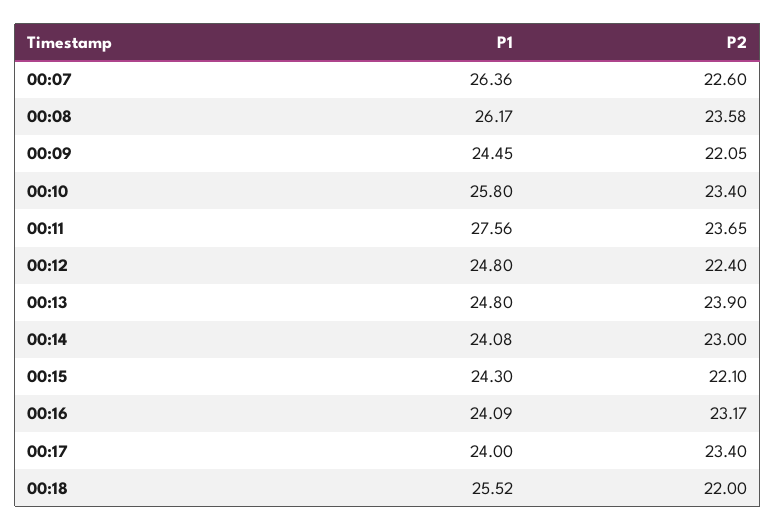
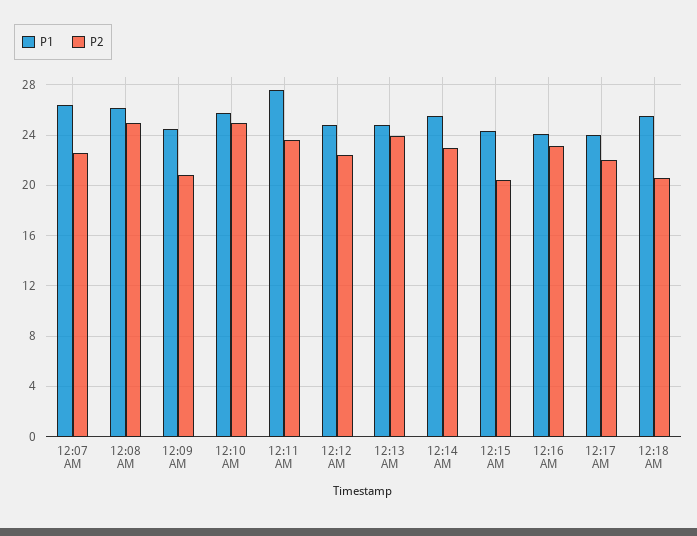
  {
    "P1": {
      "00:07": 26.36,
      "00:08": 26.17,
      "00:09": 24.45,
      "00:10": 25.8,
      "00:11": 27.56,
      "00:12": 24.8,
      "00:13": 24.8,
-     "00:14": 24.08,
+     "00:14": 25.5,
      "00:15": 24.3,
      "00:16": 24.09,
      "00:17": 24,
      "00:18": 25.52
    },
    "P2": {
      "00:07": 22.6,
-     "00:08": 23.58,
+     "00:08": 25,
-     "00:09": 22.05,
+     "00:09": 21,
-     "00:10": 23.4,
+     "00:10": 25,
      "00:11": 23.65,
      "00:12": 22.4,
      "00:13": 23.9,
      "00:14": 23,
-     "00:15": 22.1,
+     "00:15": 20.5,
      "00:16": 23.17,
-     "00:17": 23.4,
+     "00:17": 22,
-     "00:18": 22
+     "00:18": 20.5
    }
  }

